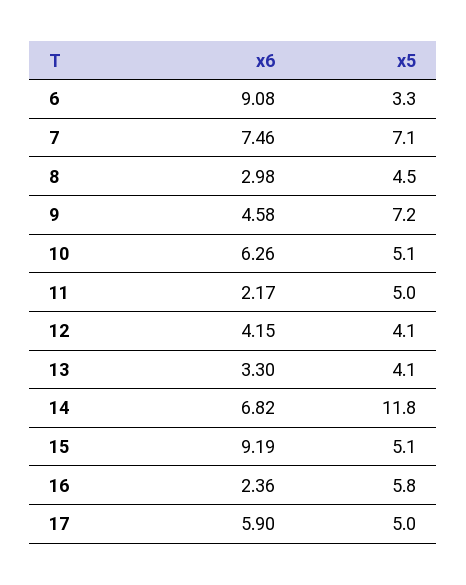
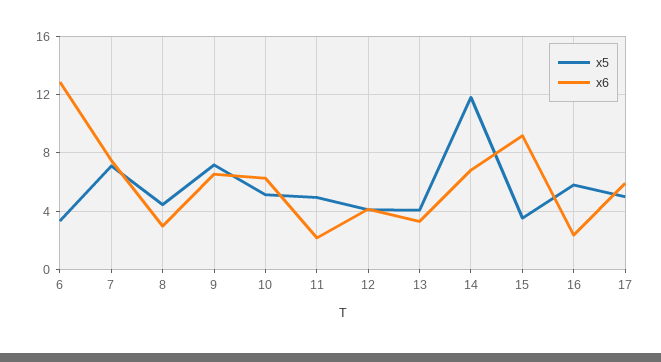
  {
    "x6": {
-     "6": 9.08,
+     "6": 13,
      "7": 7.46,
      "8": 2.98,
-     "9": 4.58,
+     "9": 6.5,
      "10": 6.26,
      "11": 2.17,
      "12": 4.15,
      "13": 3.3,
      "14": 6.82,
      "15": 9.19,
      "16": 2.36,
      "17": 5.9
    },
    "x5": {
      "6": 3.3,
      "7": 7.1,
      "8": 4.5,
      "9": 7.2,
      "10": 5.1,
      "11": 5,
      "12": 4.1,
      "13": 4.1,
      "14": 11.8,
-     "15": 5.1,
+     "15": 3.5,
      "16": 5.8,
      "17": 5
    }
  }

